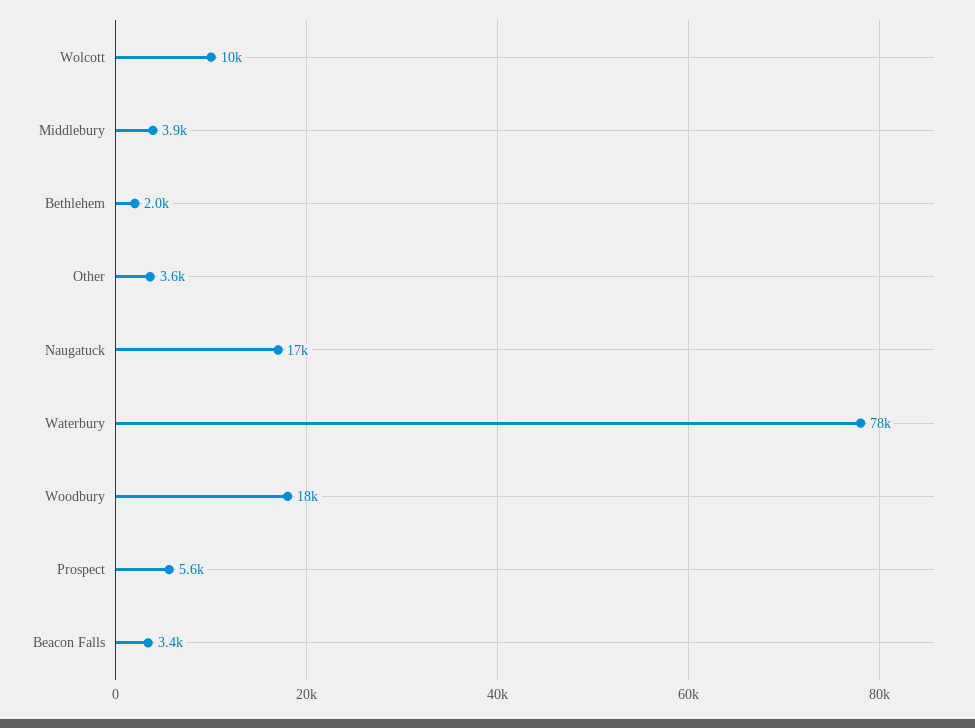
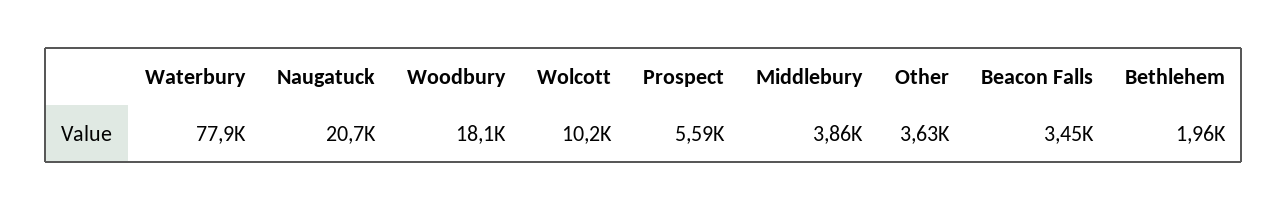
  {
    "Wolcott": 10200,
    "Middlebury": 3860,
    "Bethlehem": 1960,
    "Other": 3630,
-   "Naugatuck": 17000,
+   "Naugatuck": 20700,
    "Waterbury": 77900,
    "Woodbury": 18100,
    "Prospect": 5590,
    "Beacon Falls": 3450
  }

